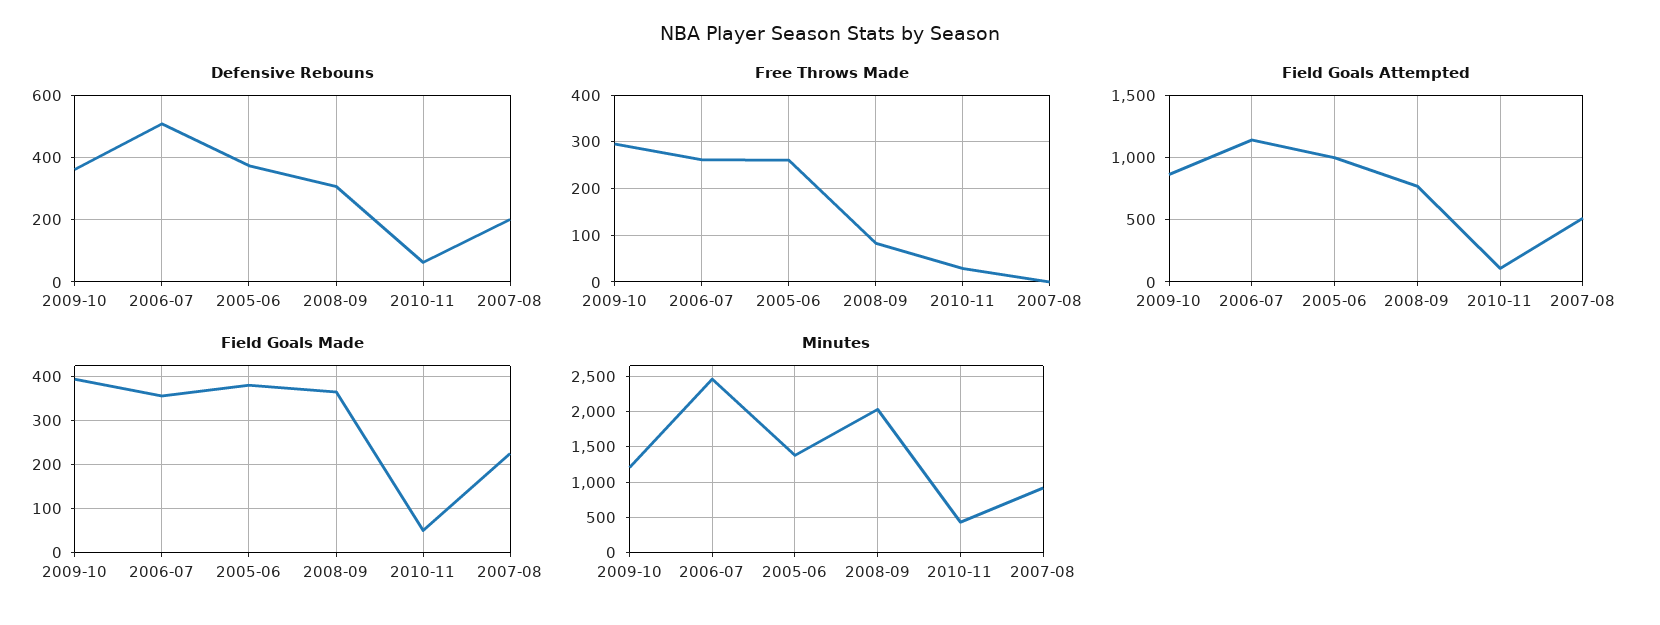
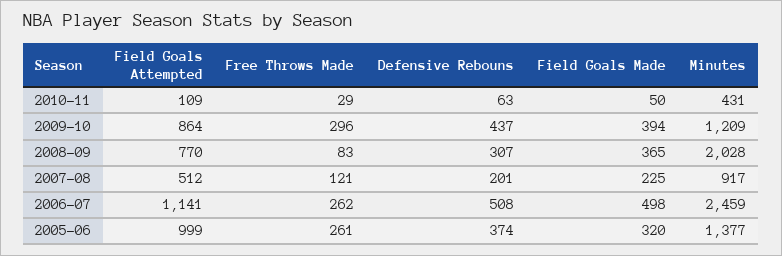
  {
    "Defensive Rebouns": {
-     "2009-10": 360,
+     "2009-10": 437,
      "2006-07": 508,
      "2005-06": 374,
      "2008-09": 307,
      "2010-11": 63,
      "2007-08": 201
    },
    "Free Throws Made": {
      "2009-10": 296,
      "2006-07": 262,
      "2005-06": 261,
      "2008-09": 83,
      "2010-11": 29,
-     "2007-08": 0
+     "2007-08": 121
    },
    "Field Goals Attempted": {
      "2009-10": 864,
      "2006-07": 1141,
      "2005-06": 999,
      "2008-09": 770,
      "2010-11": 109,
      "2007-08": 512
    },
    "Field Goals Made": {
      "2009-10": 394,
-     "2006-07": 360,
+     "2006-07": 498,
-     "2005-06": 380,
+     "2005-06": 320,
      "2008-09": 365,
      "2010-11": 50,
      "2007-08": 225
    },
    "Minutes": {
      "2009-10": 1209,
      "2006-07": 2459,
      "2005-06": 1377,
      "2008-09": 2028,
      "2010-11": 431,
      "2007-08": 917
    }
  }

